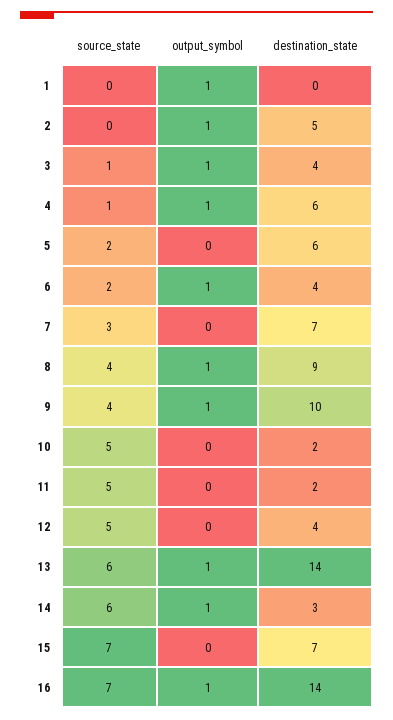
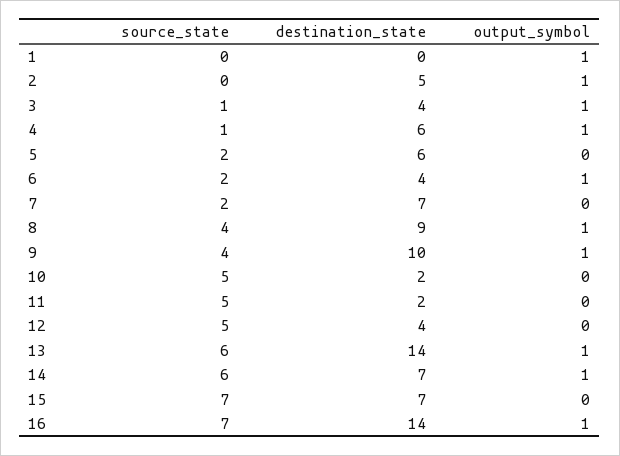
  {
    "source_state": {
      "1": 0,
      "2": 0,
      "3": 1,
      "4": 1,
      "5": 2,
      "6": 2,
-     "7": 3,
+     "7": 2,
      "8": 4,
      "9": 4,
      "10": 5,
      "11": 5,
      "12": 5,
      "13": 6,
      "14": 6,
      "15": 7,
      "16": 7
    },
    "output_symbol": {
      "1": 1,
      "2": 1,
      "3": 1,
      "4": 1,
      "5": 0,
      "6": 1,
      "7": 0,
      "8": 1,
      "9": 1,
      "10": 0,
      "11": 0,
      "12": 0,
      "13": 1,
      "14": 1,
      "15": 0,
      "16": 1
    },
    "destination_state": {
      "1": 0,
      "2": 5,
      "3": 4,
      "4": 6,
      "5": 6,
      "6": 4,
      "7": 7,
      "8": 9,
      "9": 10,
      "10": 2,
      "11": 2,
      "12": 4,
      "13": 14,
-     "14": 3,
+     "14": 7,
      "15": 7,
      "16": 14
    }
  }

